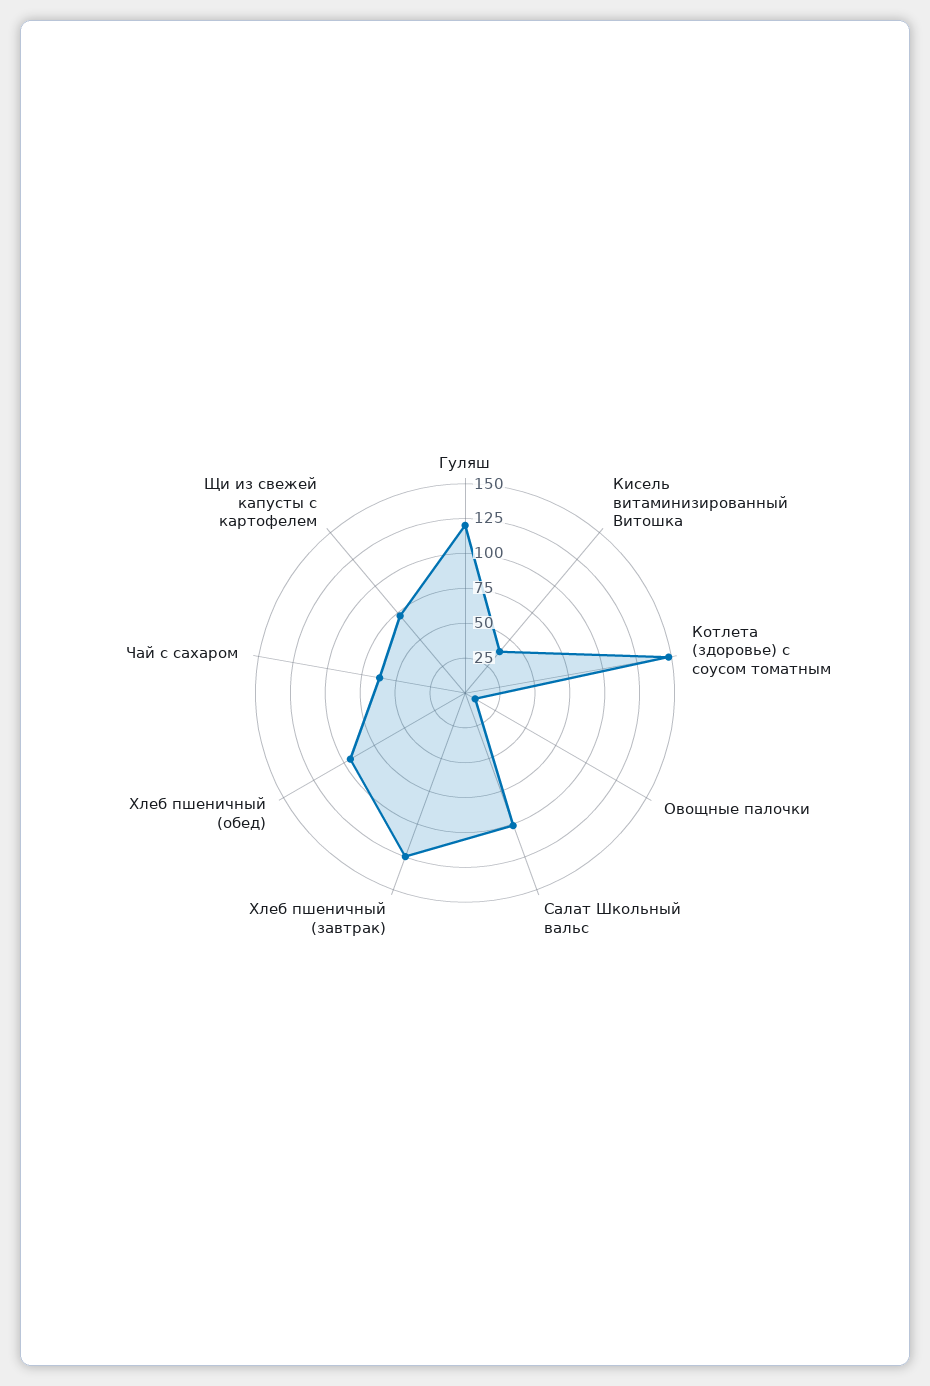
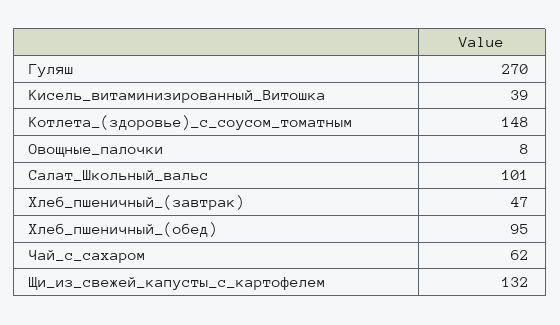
  {
-   "Гуляш": 125,
+   "Гуляш": 270,
    "Кисель витаминизированный Витошка": 39,
    "Котлета (здоровье) с соусом томатным": 148,
    "Овощные палочки": 8,
    "Салат Школьный вальс": 101,
-   "Хлеб пшеничный (завтрак)": 125,
+   "Хлеб пшеничный (завтрак)": 47,
    "Хлеб пшеничный (обед)": 95,
    "Чай с сахаром": 62,
-   "Щи из свежей капусты с картофелем": 75
+   "Щи из свежей капусты с картофелем": 132
  }

